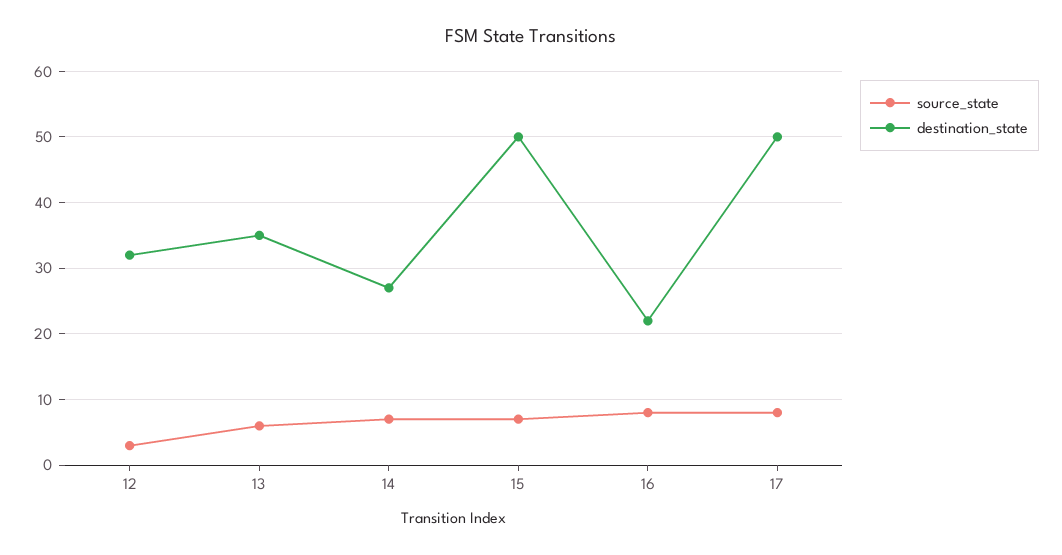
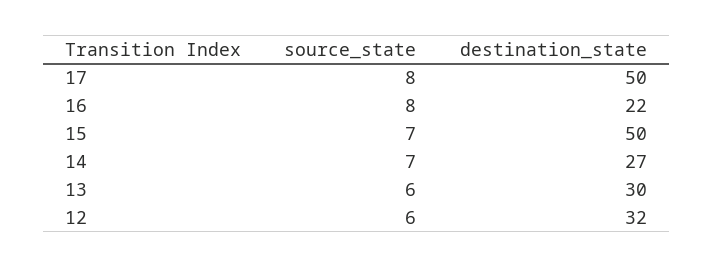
  {
    "source_state": {
-     "12": 3,
+     "12": 6,
      "13": 6,
      "14": 7,
      "15": 7,
      "16": 8,
      "17": 8
    },
    "destination_state": {
      "12": 32,
-     "13": 35,
+     "13": 30,
      "14": 27,
      "15": 50,
      "16": 22,
      "17": 50
    }
  }

